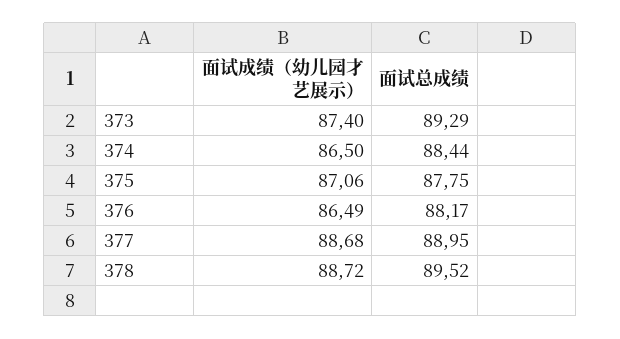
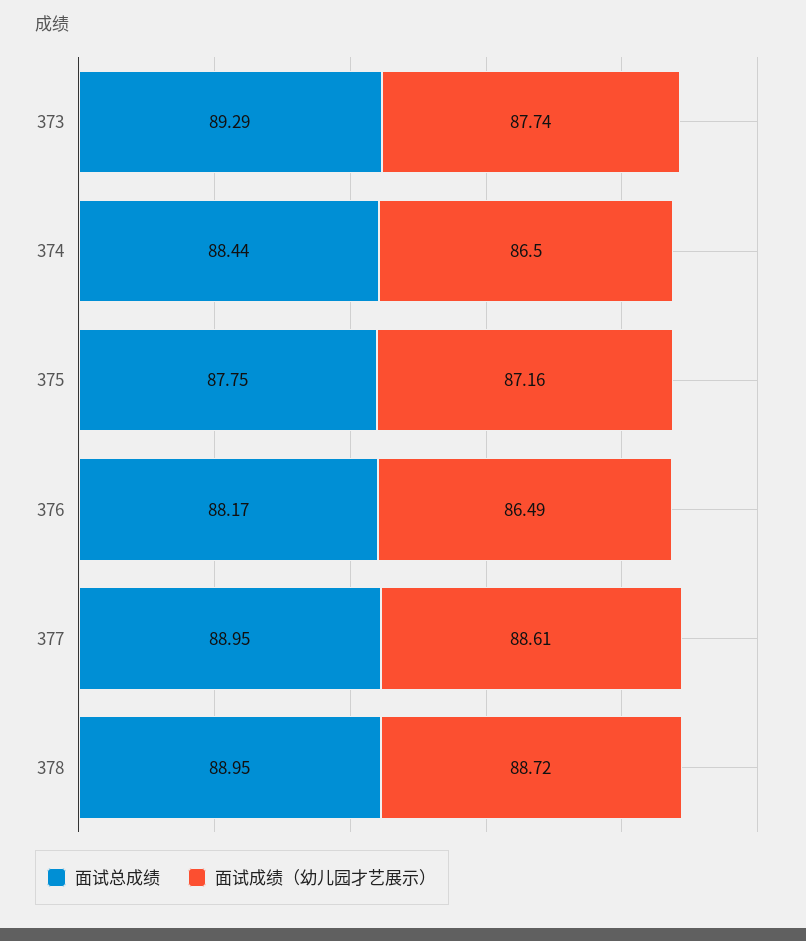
  {
    "面试成绩（幼儿园才艺展示）": {
-     "373": 87.4,
+     "373": 87.74,
      "374": 86.5,
-     "375": 87.06,
+     "375": 87.16,
      "376": 86.49,
-     "377": 88.68,
+     "377": 88.61,
      "378": 88.72
    },
    "面试总成绩": {
      "373": 89.29,
      "374": 88.44,
      "375": 87.75,
      "376": 88.17,
      "377": 88.95,
-     "378": 89.52
+     "378": 88.95
    }
  }

